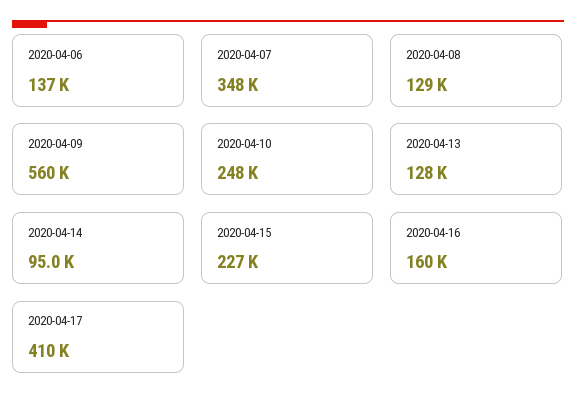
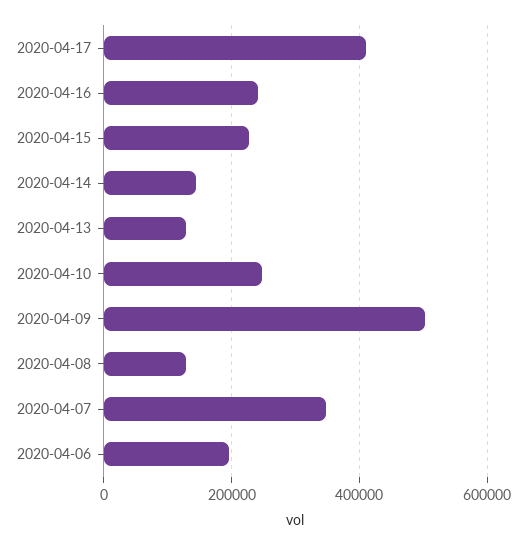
  {
-   "2020-04-06": 137000,
+   "2020-04-06": 200000,
    "2020-04-07": 348000,
    "2020-04-08": 129000,
-   "2020-04-09": 560000,
+   "2020-04-09": 500000,
    "2020-04-10": 248000,
    "2020-04-13": 128000,
-   "2020-04-14": 95000,
+   "2020-04-14": 140000,
    "2020-04-15": 227000,
-   "2020-04-16": 160000,
+   "2020-04-16": 240000,
    "2020-04-17": 410000
  }

